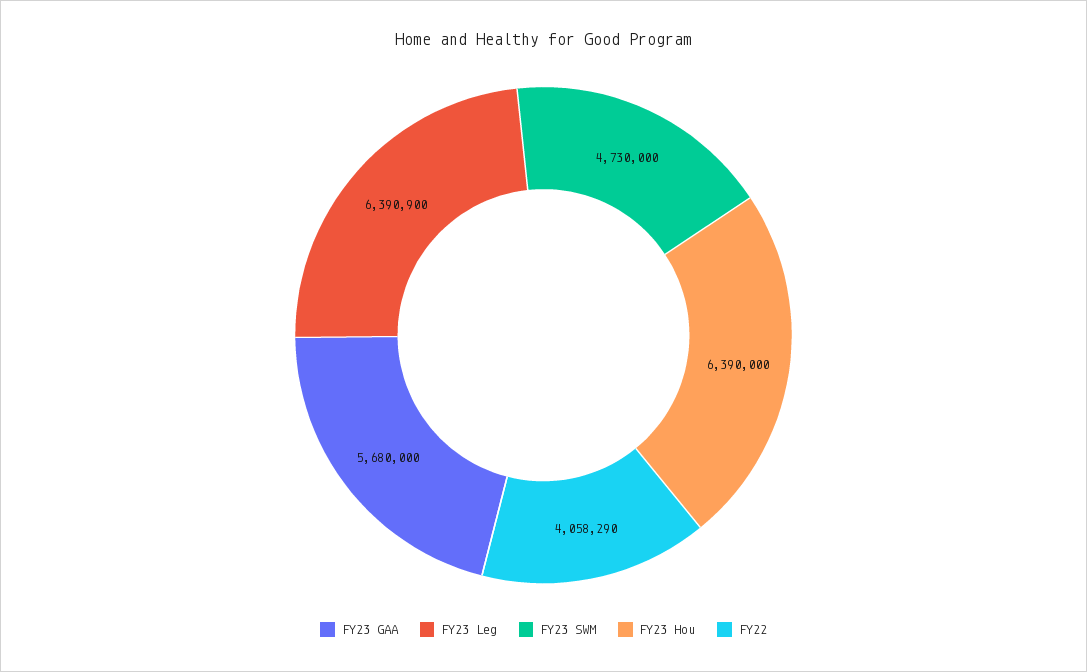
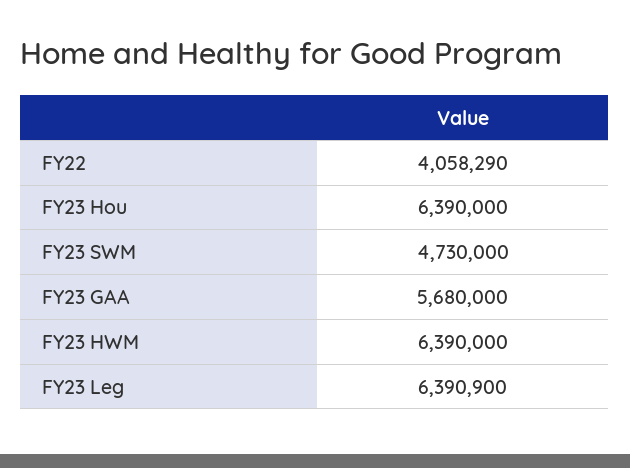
  {
    "FY23 GAA": 5680000,
    "FY23 Leg": 6390900,
    "FY23 SWM": 4730000,
    "FY23 Hou": 6390000,
-   "FY22": 4058290
+   "FY22": 4058290,
+   "FY23 HWM": 6390000
  }

